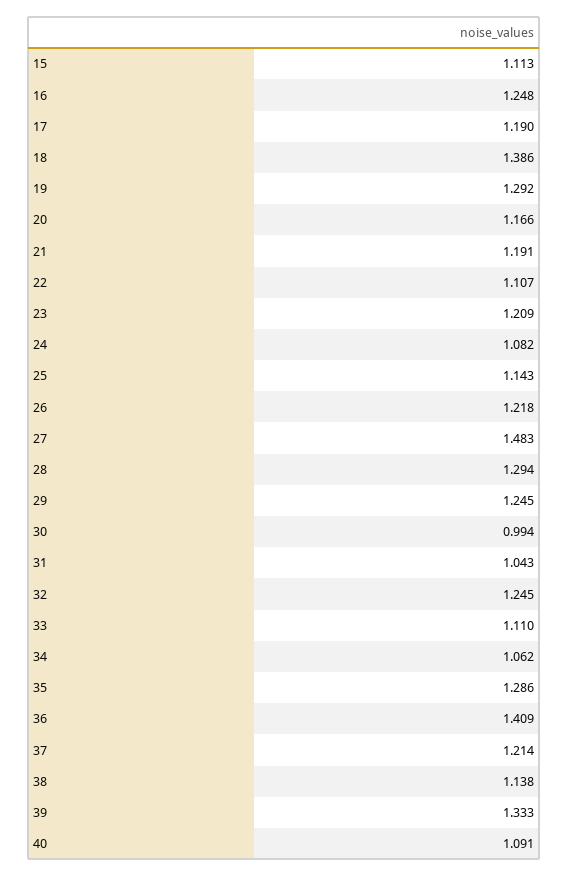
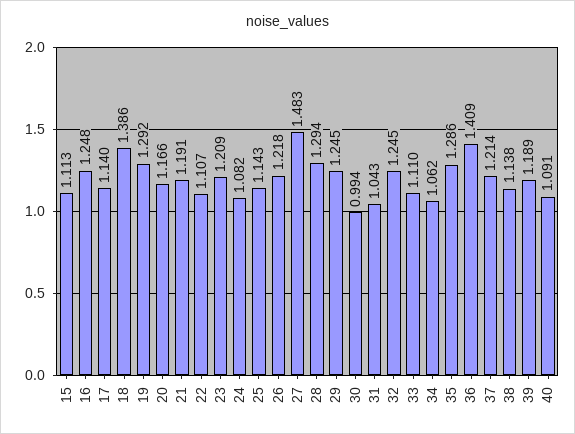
  {
    "15": 1.113,
    "16": 1.248,
-   "17": 1.19,
+   "17": 1.14,
    "18": 1.386,
    "19": 1.292,
    "20": 1.166,
    "21": 1.191,
    "22": 1.107,
    "23": 1.209,
    "24": 1.082,
    "25": 1.143,
    "26": 1.218,
    "27": 1.483,
    "28": 1.294,
    "29": 1.245,
    "30": 0.994,
    "31": 1.043,
    "32": 1.245,
    "33": 1.11,
    "34": 1.062,
    "35": 1.286,
    "36": 1.409,
    "37": 1.214,
    "38": 1.138,
-   "39": 1.333,
+   "39": 1.189,
    "40": 1.091
  }

